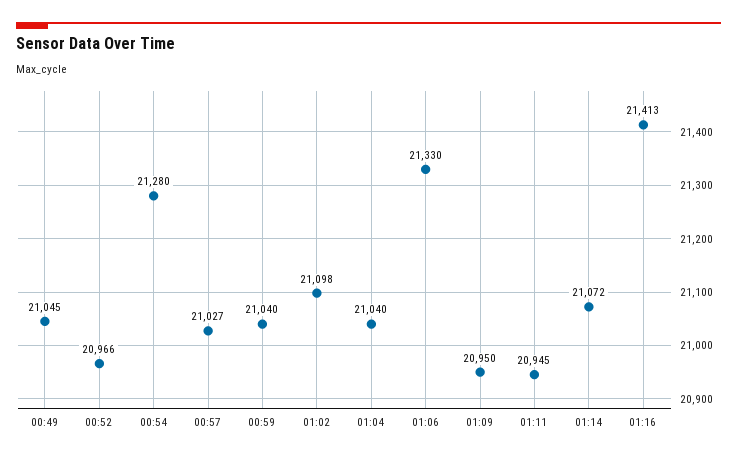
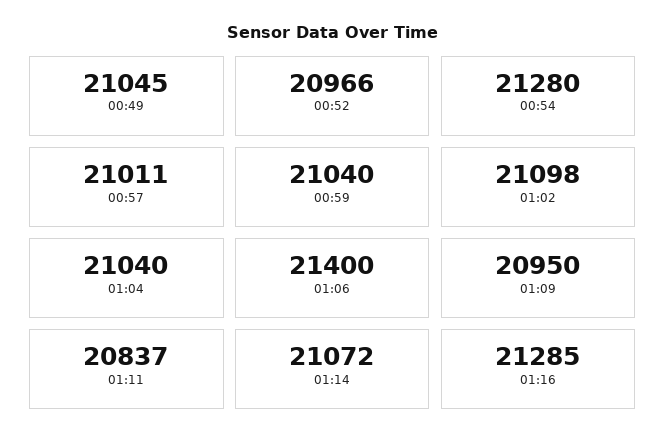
  {
    "00:49": 21045,
    "00:52": 20966,
    "00:54": 21280,
-   "00:57": 21027,
+   "00:57": 21011,
    "00:59": 21040,
    "01:02": 21098,
    "01:04": 21040,
-   "01:06": 21330,
+   "01:06": 21400,
    "01:09": 20950,
-   "01:11": 20945,
+   "01:11": 20837,
    "01:14": 21072,
-   "01:16": 21413
+   "01:16": 21285
  }

